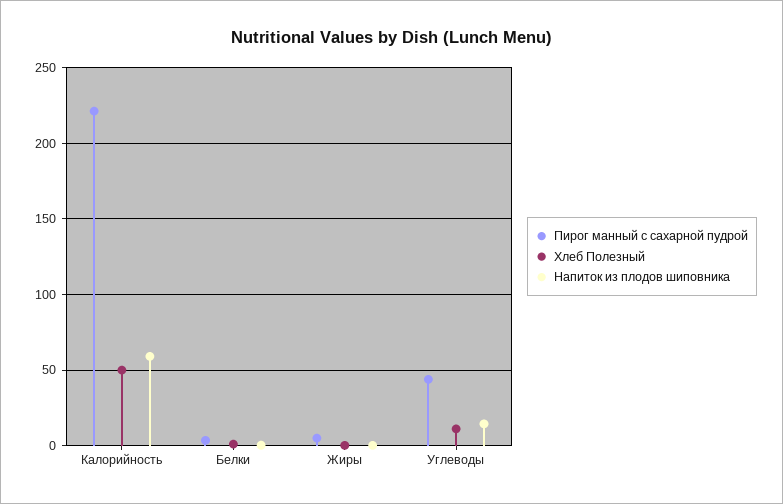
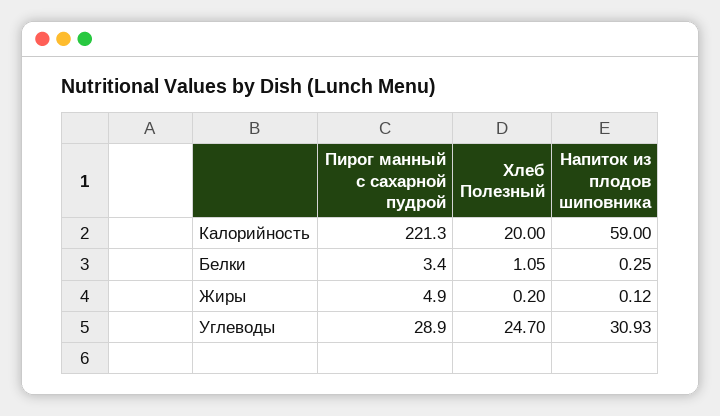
  {
    "Пирог манный с сахарной пудрой": {
      "Калорийность": 221.3,
      "Белки": 3.4,
      "Жиры": 4.9,
-     "Углеводы": 45
+     "Углеводы": 28.9
    },
    "Хлеб Полезный": {
-     "Калорийность": 50,
+     "Калорийность": 20,
      "Белки": 1.05,
      "Жиры": 0.2,
-     "Углеводы": 10
+     "Углеводы": 24.7
    },
    "Напиток из плодов шиповника": {
      "Калорийность": 59,
      "Белки": 0.25,
      "Жиры": 0.12,
-     "Углеводы": 15
+     "Углеводы": 30.93
    }
  }

